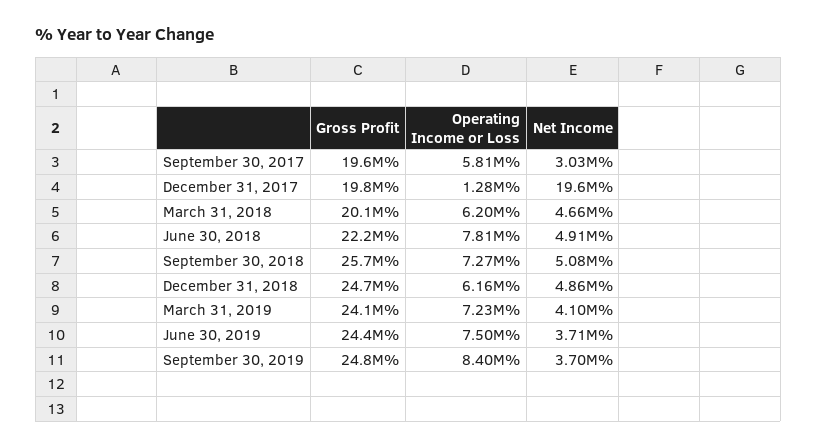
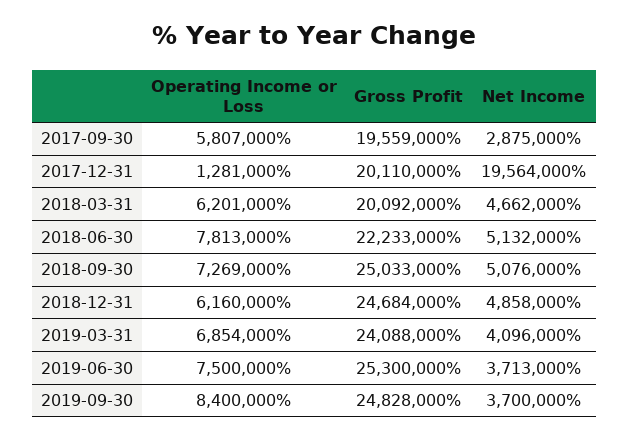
  {
    "Gross Profit": {
      "September 30, 2017": 19559000,
-     "December 31, 2017": 19800000,
+     "December 31, 2017": 20110000,
      "March 31, 2018": 20092000,
      "June 30, 2018": 22233000,
-     "September 30, 2018": 25700000,
+     "September 30, 2018": 25033000,
      "December 31, 2018": 24684000,
      "March 31, 2019": 24088000,
-     "June 30, 2019": 24400000,
+     "June 30, 2019": 25300000,
      "September 30, 2019": 24828000
    },
    "Operating Income or Loss": {
      "September 30, 2017": 5807000,
      "December 31, 2017": 1281000,
      "March 31, 2018": 6201000,
      "June 30, 2018": 7813000,
      "September 30, 2018": 7269000,
      "December 31, 2018": 6160000,
-     "March 31, 2019": 7230000,
+     "March 31, 2019": 6854000,
      "June 30, 2019": 7500000,
      "September 30, 2019": 8400000
    },
    "Net Income": {
-     "September 30, 2017": 3030000,
+     "September 30, 2017": 2875000,
      "December 31, 2017": 19564000,
      "March 31, 2018": 4662000,
-     "June 30, 2018": 4910000,
+     "June 30, 2018": 5132000,
      "September 30, 2018": 5076000,
      "December 31, 2018": 4858000,
      "March 31, 2019": 4096000,
      "June 30, 2019": 3713000,
      "September 30, 2019": 3700000
    }
  }

